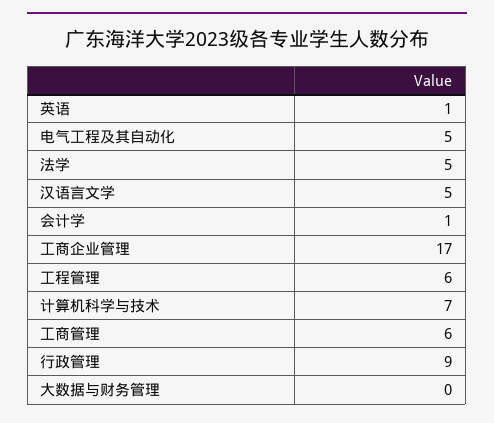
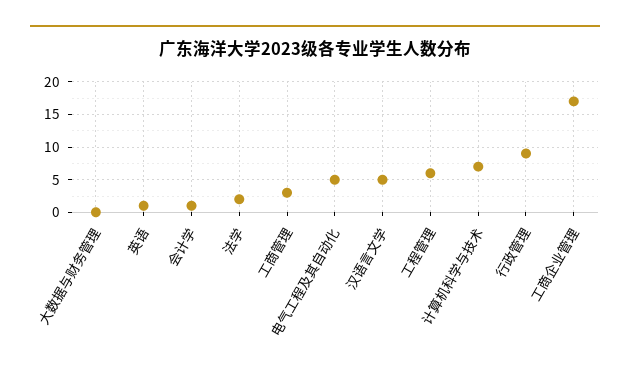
  {
    "英语": 1,
    "电气工程及其自动化": 5,
-   "法学": 5,
+   "法学": 2,
    "汉语言文学": 5,
    "会计学": 1,
    "工商企业管理": 17,
    "工程管理": 6,
    "计算机科学与技术": 7,
-   "工商管理": 6,
+   "工商管理": 3,
    "行政管理": 9,
    "大数据与财务管理": 0
  }

